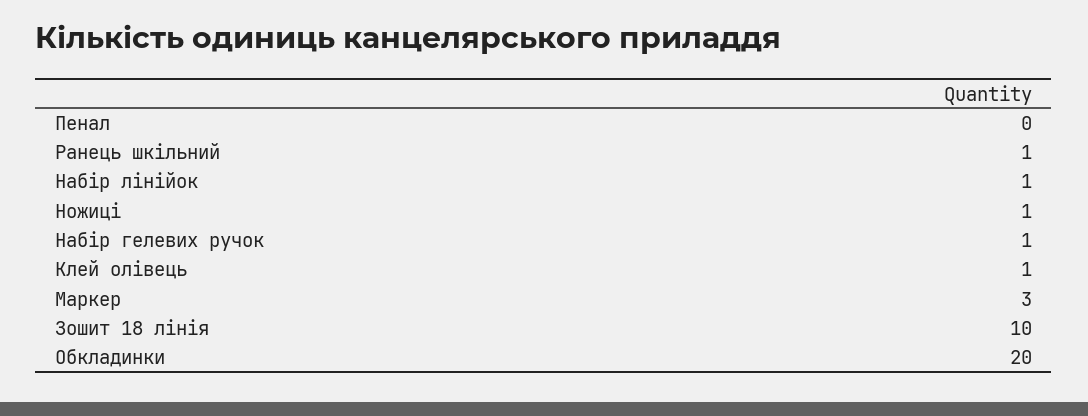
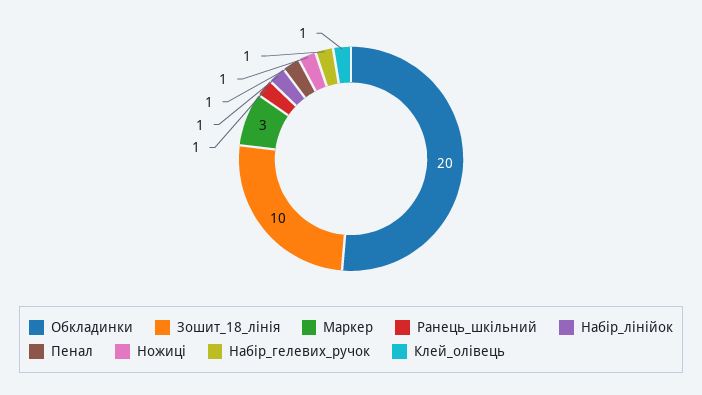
  {
-   "Пенал": 0,
+   "Пенал": 1,
    "Ранець шкільний": 1,
    "Набір лінійок": 1,
    "Ножиці": 1,
    "Набір гелевих ручок": 1,
    "Клей олівець": 1,
    "Маркер": 3,
    "Зошит 18 лінія": 10,
    "Обкладинки": 20
  }

